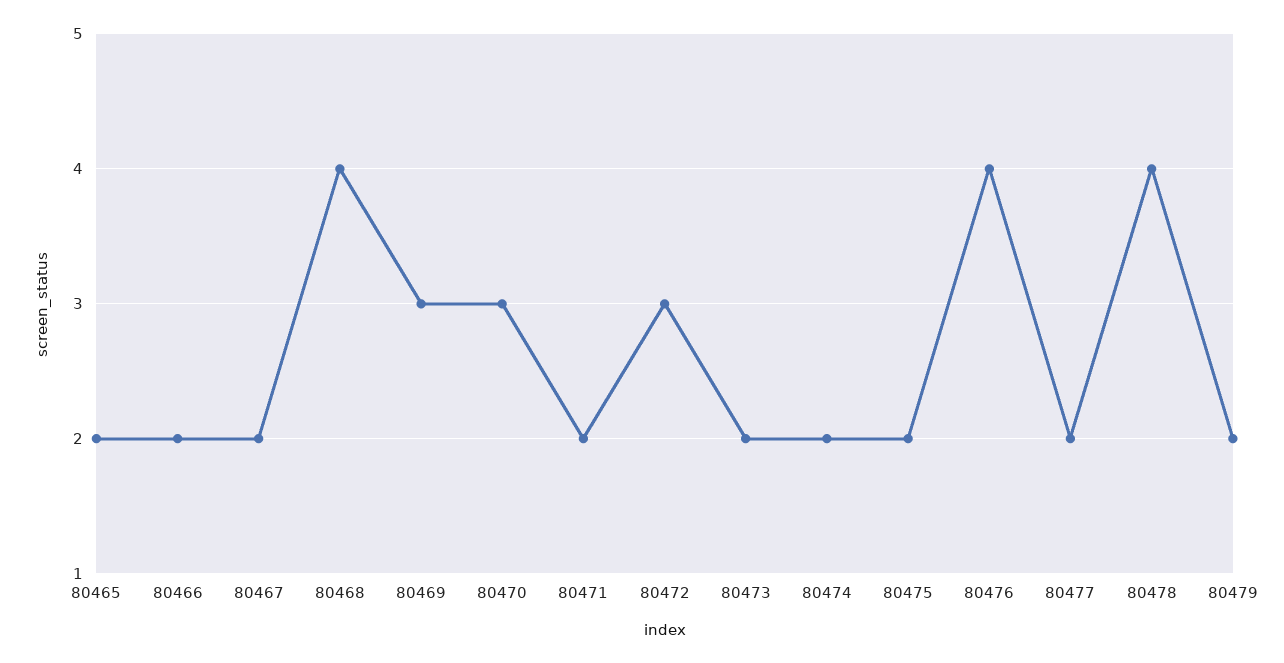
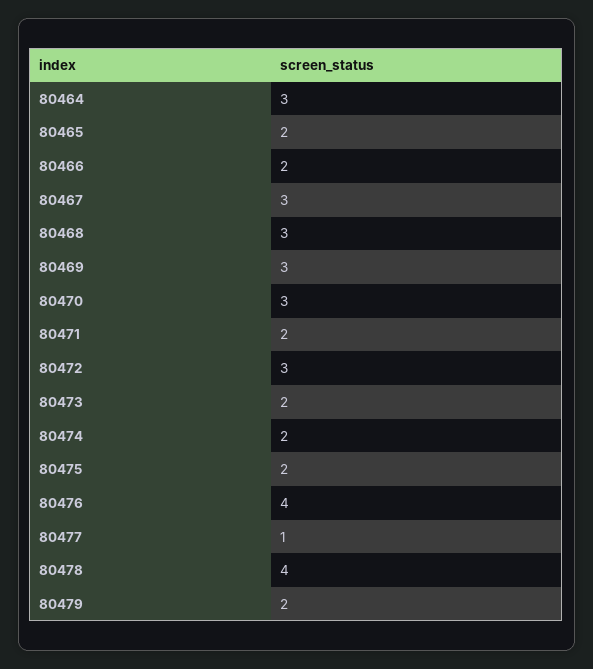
  {
    "80465": 2,
    "80466": 2,
-   "80467": 2,
+   "80467": 3,
-   "80468": 4,
+   "80468": 3,
    "80469": 3,
    "80470": 3,
    "80471": 2,
    "80472": 3,
    "80473": 2,
    "80474": 2,
    "80475": 2,
    "80476": 4,
-   "80477": 2,
+   "80477": 1,
    "80478": 4,
-   "80479": 2
+   "80479": 2,
+   "80464": 3
  }

